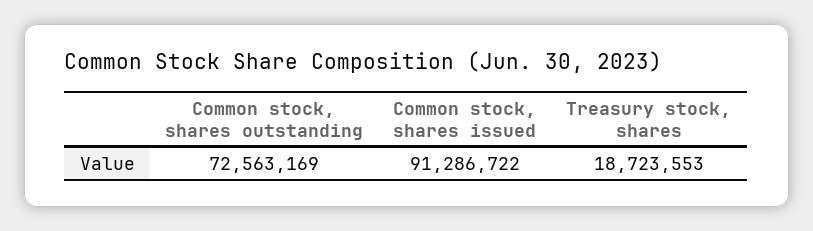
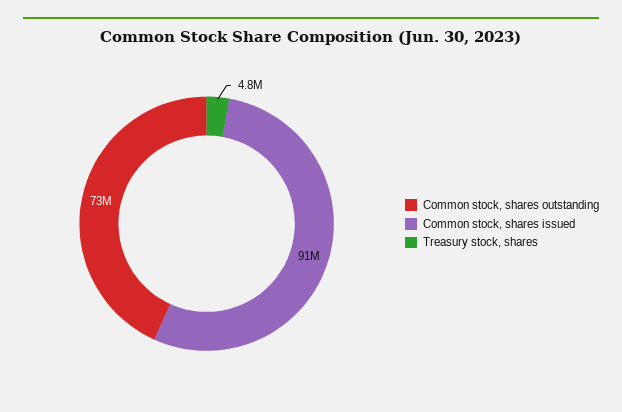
  {
    "Common stock, shares outstanding": 72563169,
    "Common stock, shares issued": 91286722,
-   "Treasury stock, shares": 18723553
+   "Treasury stock, shares": 4800000
  }

